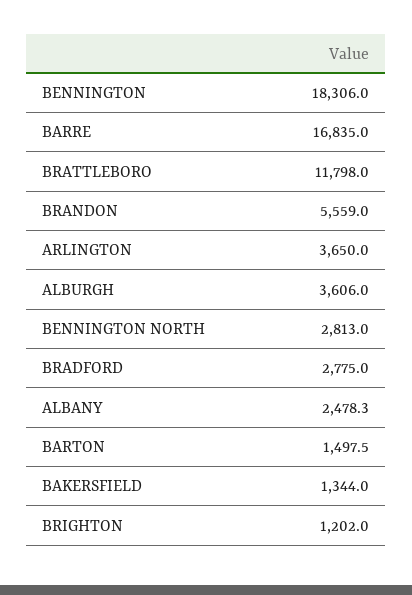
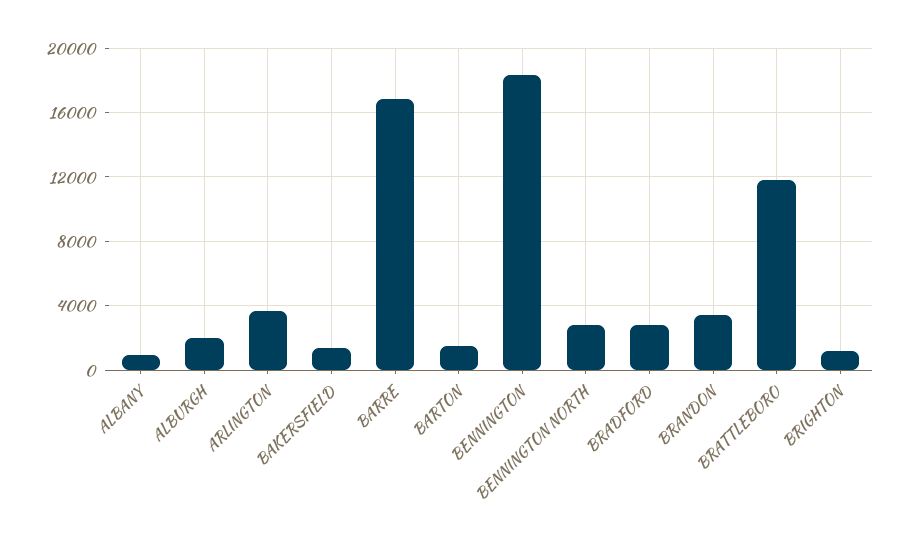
  {
    "BENNINGTON": 18306,
    "BARRE": 16835,
    "BRATTLEBORO": 11798,
-   "BRANDON": 5559,
+   "BRANDON": 3500,
    "ARLINGTON": 3650,
-   "ALBURGH": 3606,
+   "ALBURGH": 2000,
    "BENNINGTON NORTH": 2813,
    "BRADFORD": 2775,
-   "ALBANY": 2478.3,
+   "ALBANY": 1000,
    "BARTON": 1497.5,
    "BAKERSFIELD": 1344,
    "BRIGHTON": 1202
  }

